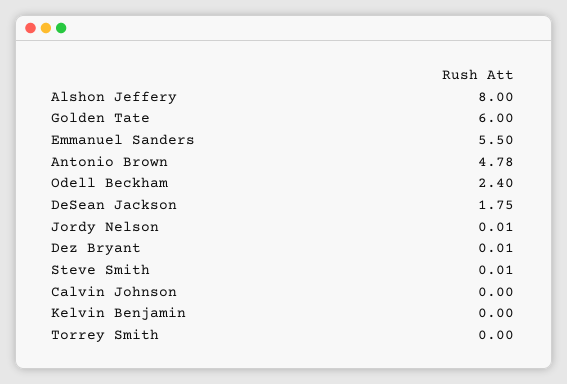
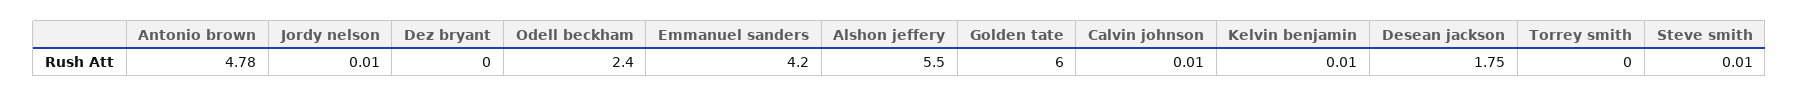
  {
-   "Alshon Jeffery": 8,
+   "Alshon Jeffery": 5.5,
    "Golden Tate": 6,
-   "Emmanuel Sanders": 5.5,
+   "Emmanuel Sanders": 4.2,
    "Antonio Brown": 4.78,
    "Odell Beckham": 2.4,
    "DeSean Jackson": 1.75,
    "Jordy Nelson": 0.01,
-   "Dez Bryant": 0.01,
+   "Dez Bryant": 0,
    "Steve Smith": 0.01,
-   "Calvin Johnson": 0,
+   "Calvin Johnson": 0.01,
-   "Kelvin Benjamin": 0,
+   "Kelvin Benjamin": 0.01,
    "Torrey Smith": 0
  }

